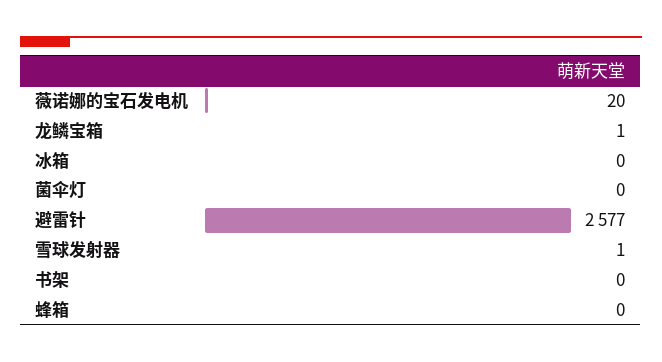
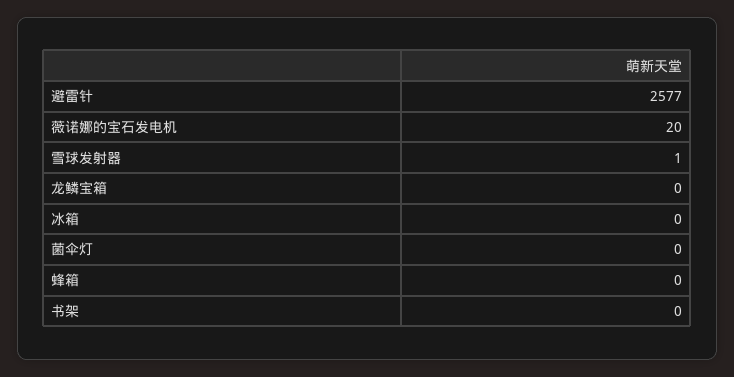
  {
    "薇诺娜的宝石发电机": 20,
-   "龙鳞宝箱": 1,
+   "龙鳞宝箱": 0,
    "冰箱": 0,
    "菌伞灯": 0,
    "避雷针": 2577,
    "雪球发射器": 1,
    "书架": 0,
    "蜂箱": 0
  }

